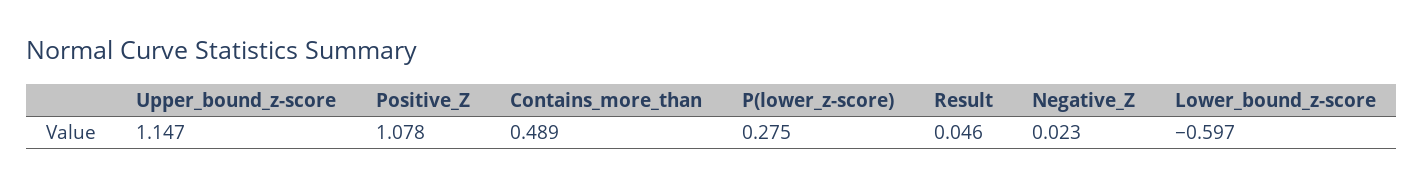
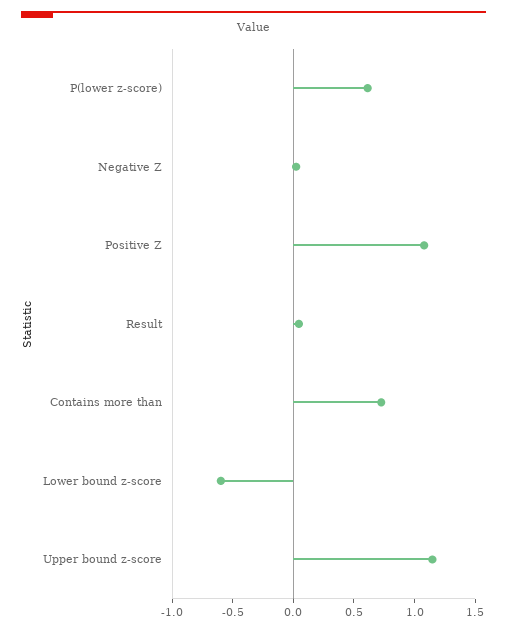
  {
    "Upper_bound_z-score": 1.147,
    "Positive_Z": 1.078,
-   "Contains_more_than": 0.489,
+   "Contains_more_than": 0.7,
-   "P(lower_z-score)": 0.275,
+   "P(lower_z-score)": 0.6,
    "Result": 0.046,
    "Negative_Z": 0.023,
    "Lower_bound_z-score": -0.597
  }

